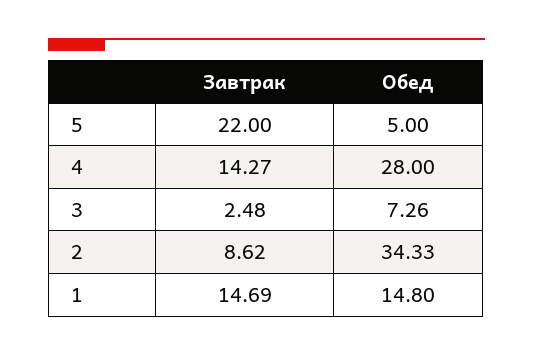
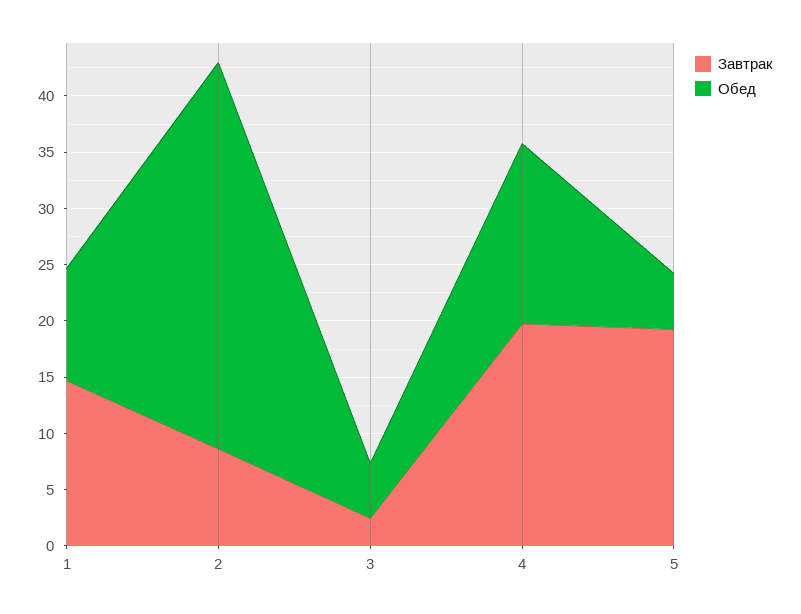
  {
    "Завтрак": {
-     "5": 22,
+     "5": 19,
-     "4": 14.27,
+     "4": 20,
      "3": 2.48,
      "2": 8.62,
      "1": 14.69
    },
    "Обед": {
      "5": 5,
-     "4": 28,
+     "4": 16,
-     "3": 7.26,
+     "3": 5,
      "2": 34.33,
-     "1": 14.8
+     "1": 10
    }
  }

